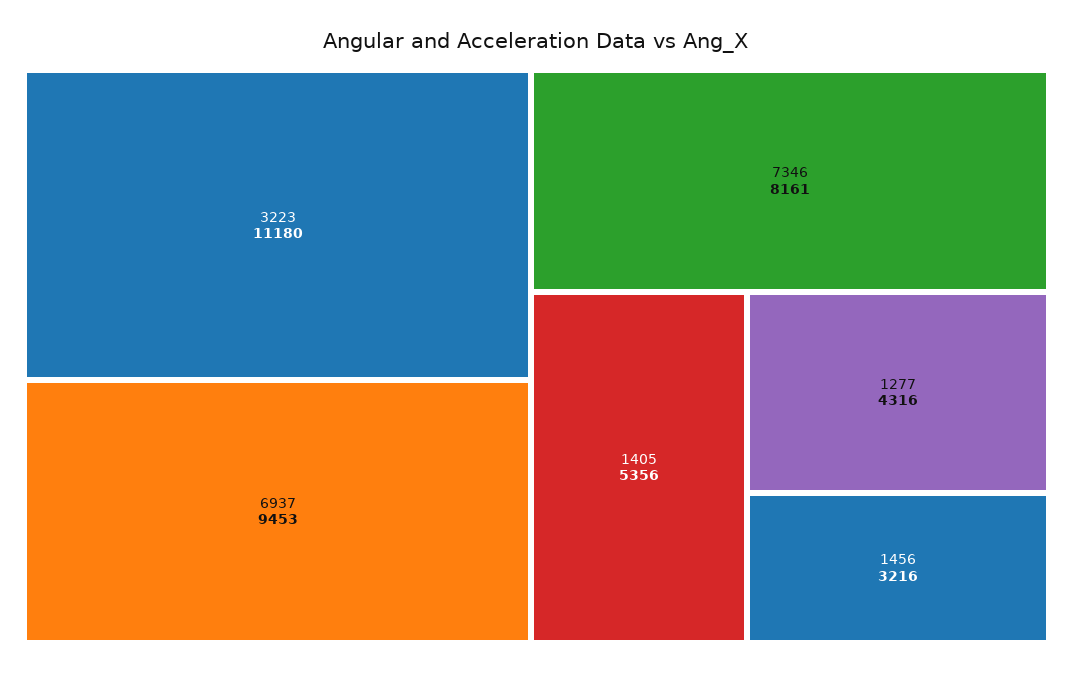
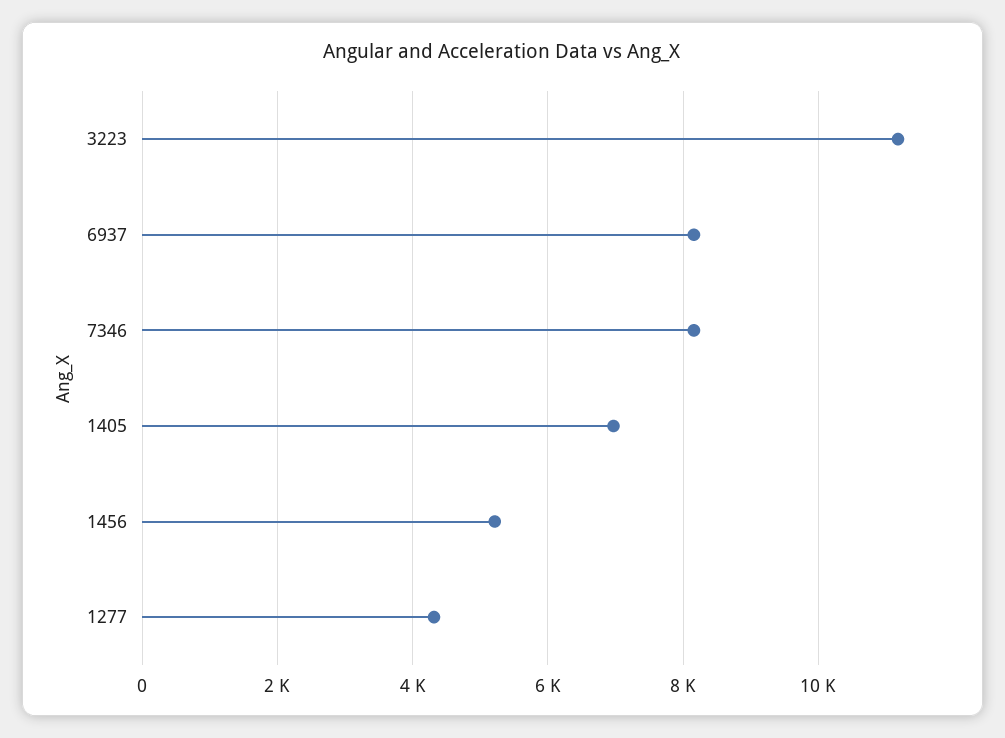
  {
    "3223": 11180,
-   "6937": 9453,
+   "6937": 8200,
    "7346": 8161,
-   "1405": 5356,
+   "1405": 7000,
    "1277": 4316,
-   "1456": 3216
+   "1456": 5200
  }

